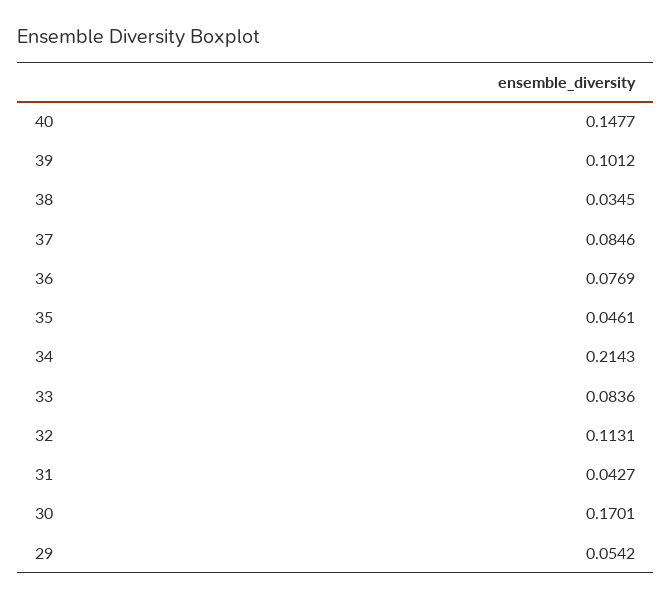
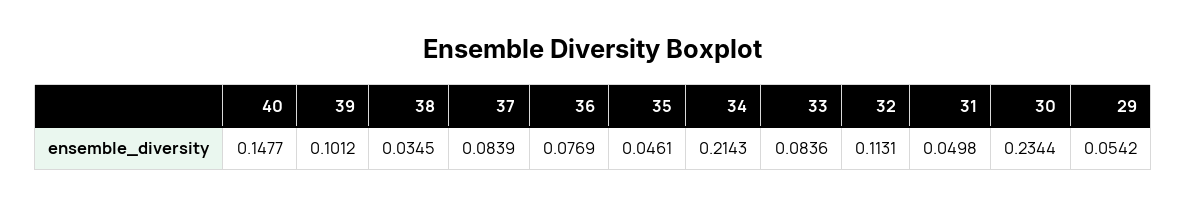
  {
    "40": 0.1477,
    "39": 0.1012,
    "38": 0.0345,
-   "37": 0.0846,
+   "37": 0.0839,
    "36": 0.0769,
    "35": 0.0461,
    "34": 0.2143,
    "33": 0.0836,
    "32": 0.1131,
-   "31": 0.0427,
+   "31": 0.0498,
-   "30": 0.1701,
+   "30": 0.2344,
    "29": 0.0542
  }

